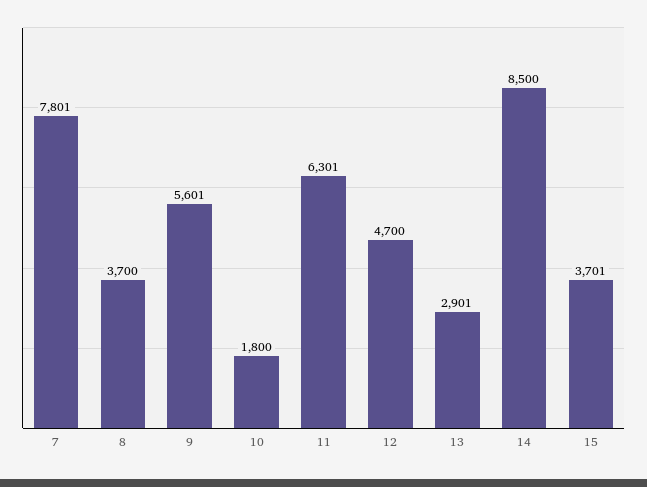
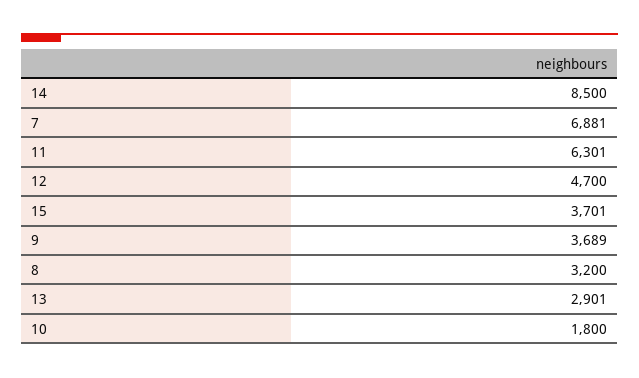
  {
-   "7": 7801,
+   "7": 6881,
-   "8": 3700,
+   "8": 3200,
-   "9": 5601,
+   "9": 3689,
    "10": 1800,
    "11": 6301,
    "12": 4700,
    "13": 2901,
    "14": 8500,
    "15": 3701
  }

